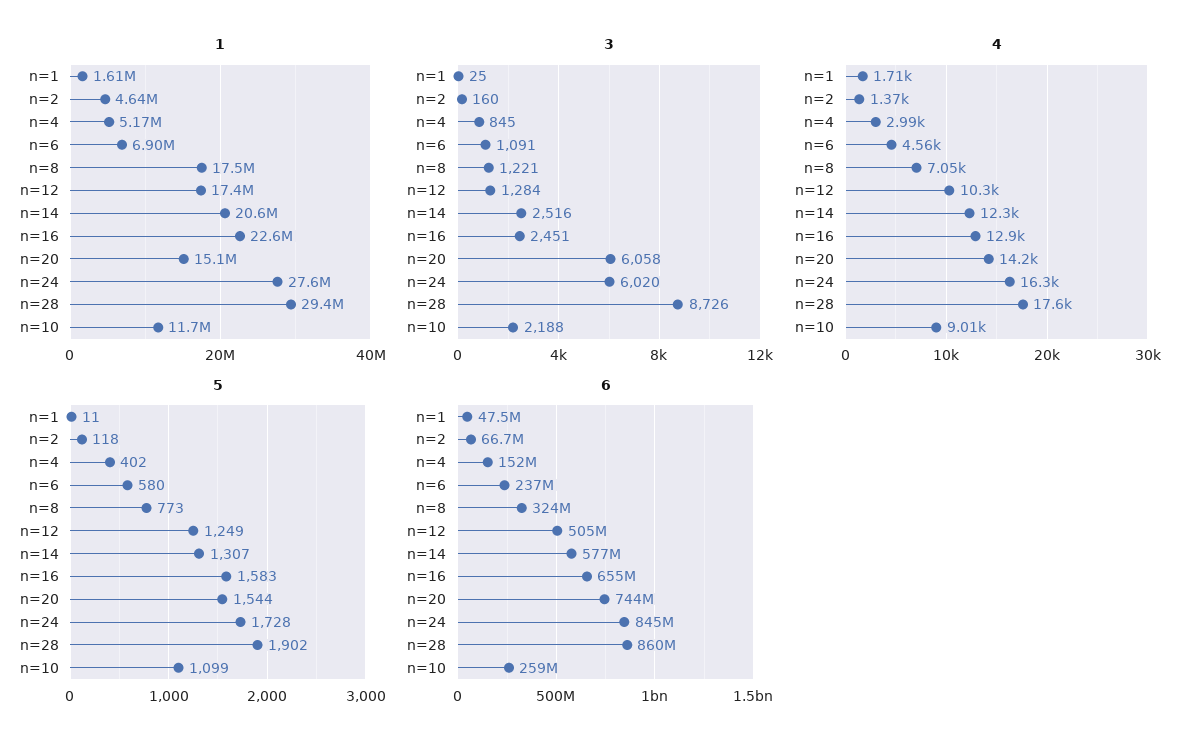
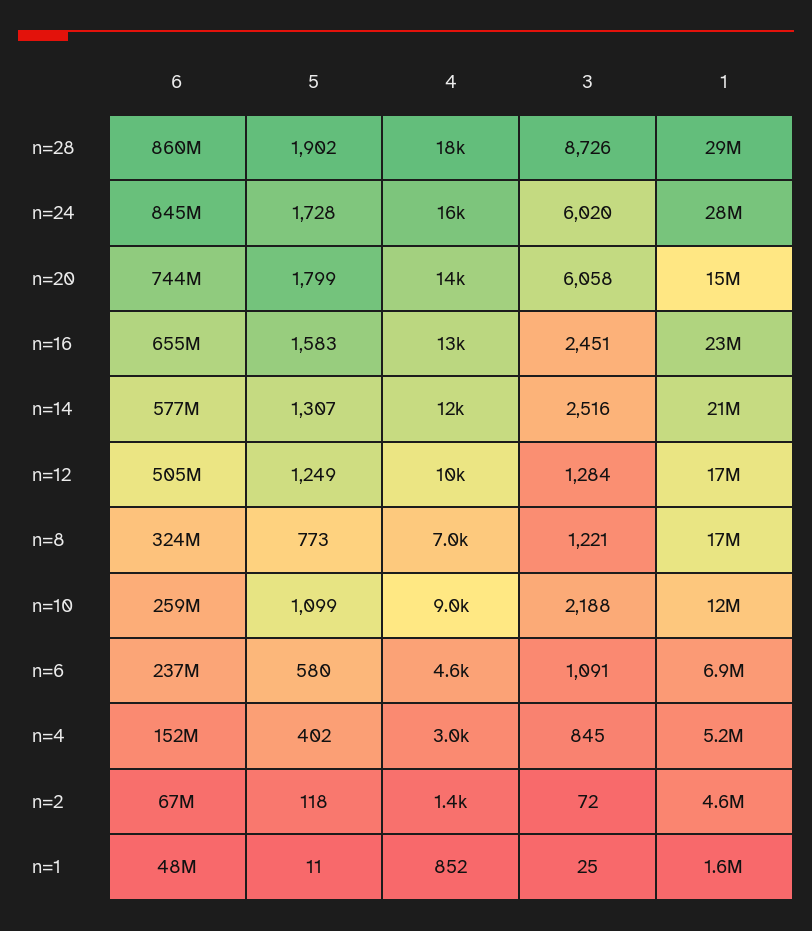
  {
    "1": {
      "n=1": 1610000,
      "n=2": 4640000,
      "n=4": 5170000,
      "n=6": 6900000,
      "n=8": 17500000,
      "n=12": 17400000,
      "n=14": 20600000,
      "n=16": 22600000,
      "n=20": 15100000,
      "n=24": 27600000,
      "n=28": 29400000,
      "n=10": 11700000
    },
    "3": {
      "n=1": 25,
-     "n=2": 160,
+     "n=2": 72,
      "n=4": 845,
      "n=6": 1091,
      "n=8": 1221,
      "n=12": 1284,
      "n=14": 2516,
      "n=16": 2451,
      "n=20": 6058,
      "n=24": 6020,
      "n=28": 8726,
      "n=10": 2188
    },
    "4": {
-     "n=1": 1710,
+     "n=1": 852,
      "n=2": 1370,
      "n=4": 2990,
      "n=6": 4560,
      "n=8": 7050,
      "n=12": 10300,
      "n=14": 12300,
      "n=16": 12900,
      "n=20": 14200,
      "n=24": 16300,
      "n=28": 17600,
      "n=10": 9010
    },
    "5": {
      "n=1": 11,
      "n=2": 118,
      "n=4": 402,
      "n=6": 580,
      "n=8": 773,
      "n=12": 1249,
      "n=14": 1307,
      "n=16": 1583,
-     "n=20": 1544,
+     "n=20": 1799,
      "n=24": 1728,
      "n=28": 1902,
      "n=10": 1099
    },
    "6": {
      "n=1": 47500000,
      "n=2": 66700000,
      "n=4": 152000000,
      "n=6": 237000000,
      "n=8": 324000000,
      "n=12": 505000000,
      "n=14": 577000000,
      "n=16": 655000000,
      "n=20": 744000000,
      "n=24": 845000000,
      "n=28": 860000000,
      "n=10": 259000000
    }
  }

